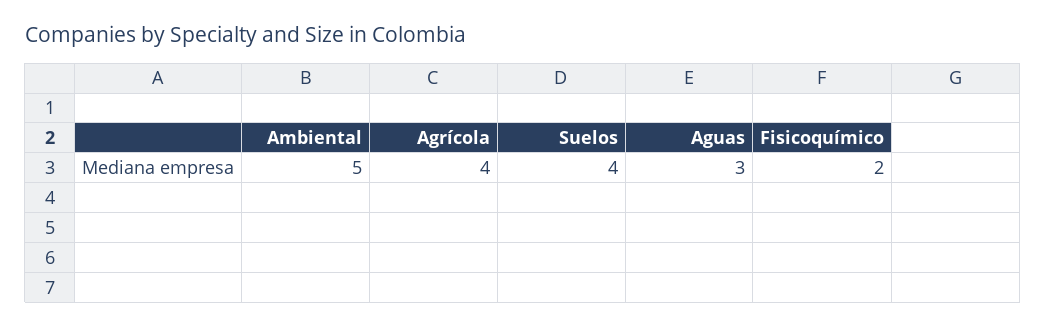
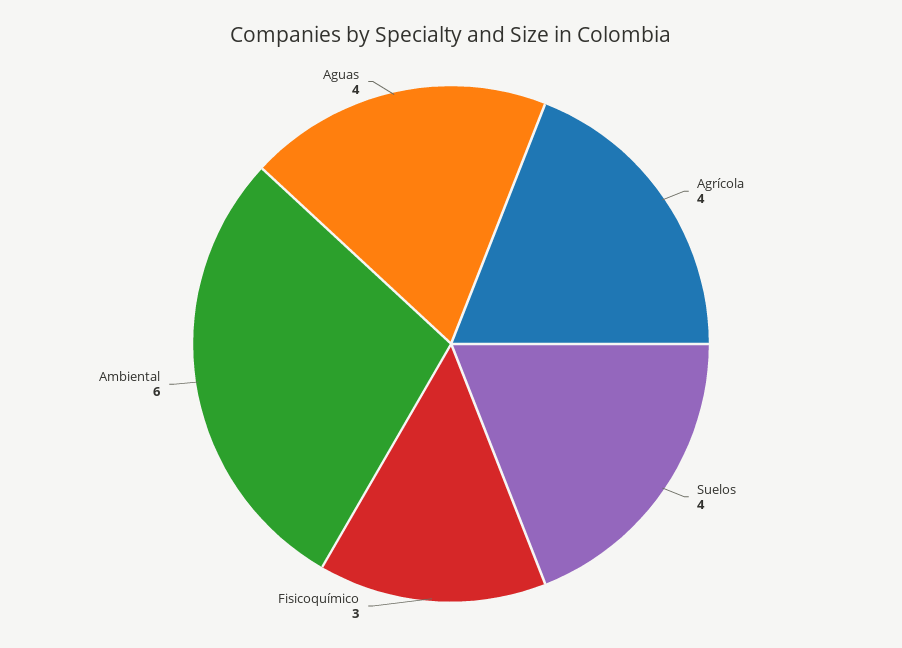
  {
-   "Ambiental": 5,
+   "Ambiental": 6,
    "Agrícola": 4,
    "Suelos": 4,
-   "Aguas": 3,
+   "Aguas": 4,
-   "Fisicoquímico": 2
+   "Fisicoquímico": 3
  }

